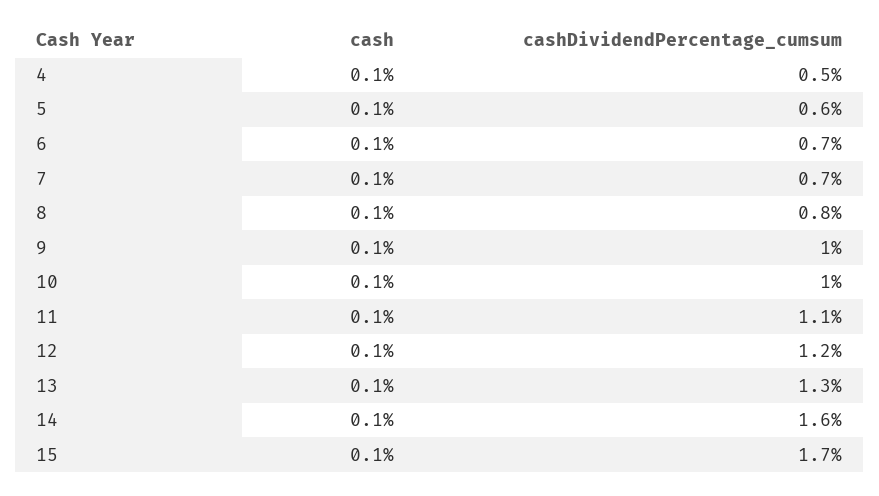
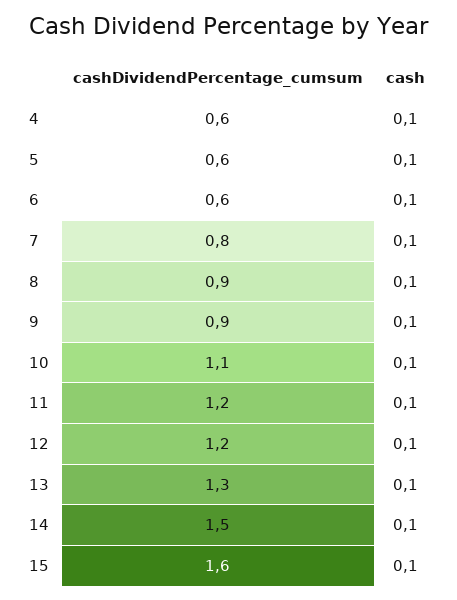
  {
    "cash": {
      "4": 0.1,
      "5": 0.1,
      "6": 0.1,
      "7": 0.1,
      "8": 0.1,
      "9": 0.1,
      "10": 0.1,
      "11": 0.1,
      "12": 0.1,
      "13": 0.1,
      "14": 0.1,
      "15": 0.1
    },
    "cashDividendPercentage_cumsum": {
-     "4": 0.5,
+     "4": 0.6,
      "5": 0.6,
-     "6": 0.7,
+     "6": 0.6,
-     "7": 0.7,
+     "7": 0.8,
-     "8": 0.8,
+     "8": 0.9,
-     "9": 1,
+     "9": 0.9,
-     "10": 1,
+     "10": 1.1,
-     "11": 1.1,
+     "11": 1.2,
      "12": 1.2,
      "13": 1.3,
-     "14": 1.6,
+     "14": 1.5,
-     "15": 1.7
+     "15": 1.6
    }
  }

